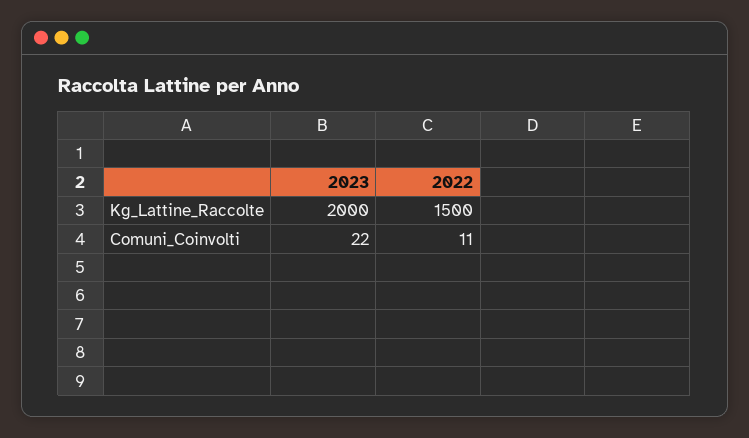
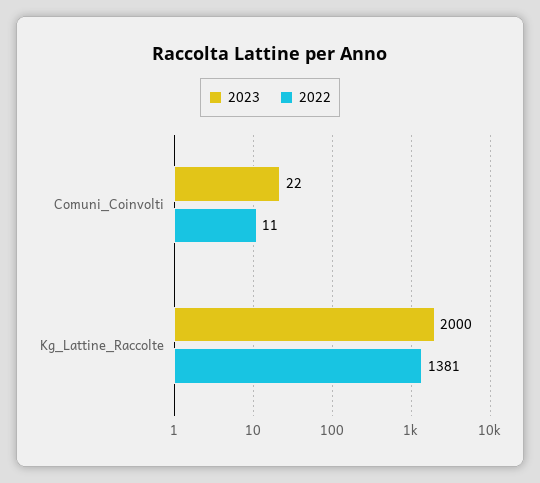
  {
    "2023": {
      "Kg_Lattine_Raccolte": 2000,
      "Comuni_Coinvolti": 22
    },
    "2022": {
-     "Kg_Lattine_Raccolte": 1500,
+     "Kg_Lattine_Raccolte": 1381,
      "Comuni_Coinvolti": 11
    }
  }

